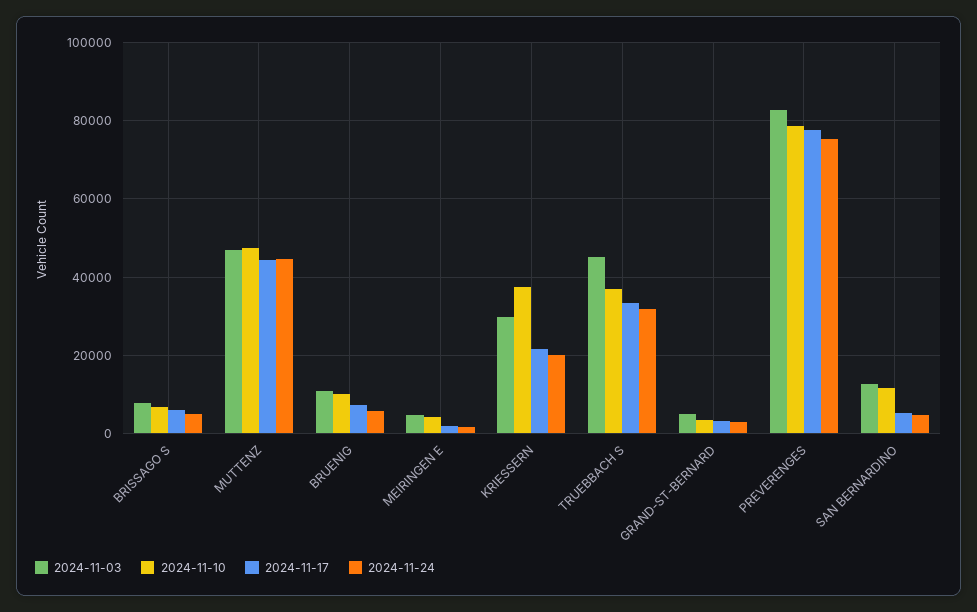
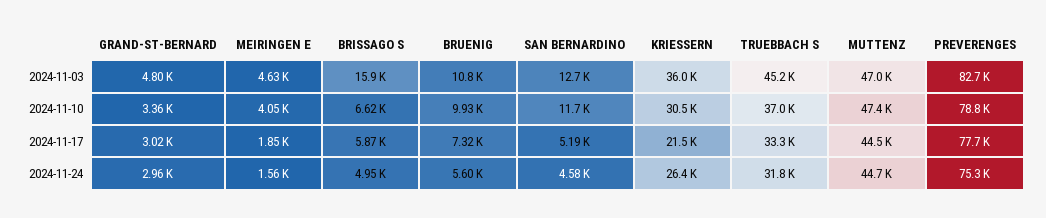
  {
    "2024-11-03": {
-     "BRISSAGO S": 8000,
+     "BRISSAGO S": 15900,
      "MUTTENZ": 47000,
      "BRUENIG": 10800,
      "MEIRINGEN E": 4630,
-     "KRIESSERN": 30000,
+     "KRIESSERN": 36000,
      "TRUEBBACH S": 45200,
      "GRAND-ST-BERNARD": 4800,
      "PREVERENGES": 82700,
      "SAN BERNARDINO": 12700
    },
    "2024-11-10": {
      "BRISSAGO S": 6620,
      "MUTTENZ": 47400,
      "BRUENIG": 9930,
      "MEIRINGEN E": 4050,
-     "KRIESSERN": 38000,
+     "KRIESSERN": 30500,
      "TRUEBBACH S": 37000,
      "GRAND-ST-BERNARD": 3360,
      "PREVERENGES": 78800,
      "SAN BERNARDINO": 11700
    },
    "2024-11-17": {
      "BRISSAGO S": 5870,
      "MUTTENZ": 44500,
      "BRUENIG": 7320,
      "MEIRINGEN E": 1850,
      "KRIESSERN": 21500,
      "TRUEBBACH S": 33300,
      "GRAND-ST-BERNARD": 3020,
      "PREVERENGES": 77700,
      "SAN BERNARDINO": 5190
    },
    "2024-11-24": {
      "BRISSAGO S": 4950,
      "MUTTENZ": 44700,
      "BRUENIG": 5600,
      "MEIRINGEN E": 1560,
-     "KRIESSERN": 20000,
+     "KRIESSERN": 26400,
      "TRUEBBACH S": 31800,
      "GRAND-ST-BERNARD": 2960,
      "PREVERENGES": 75300,
      "SAN BERNARDINO": 4580
    }
  }

